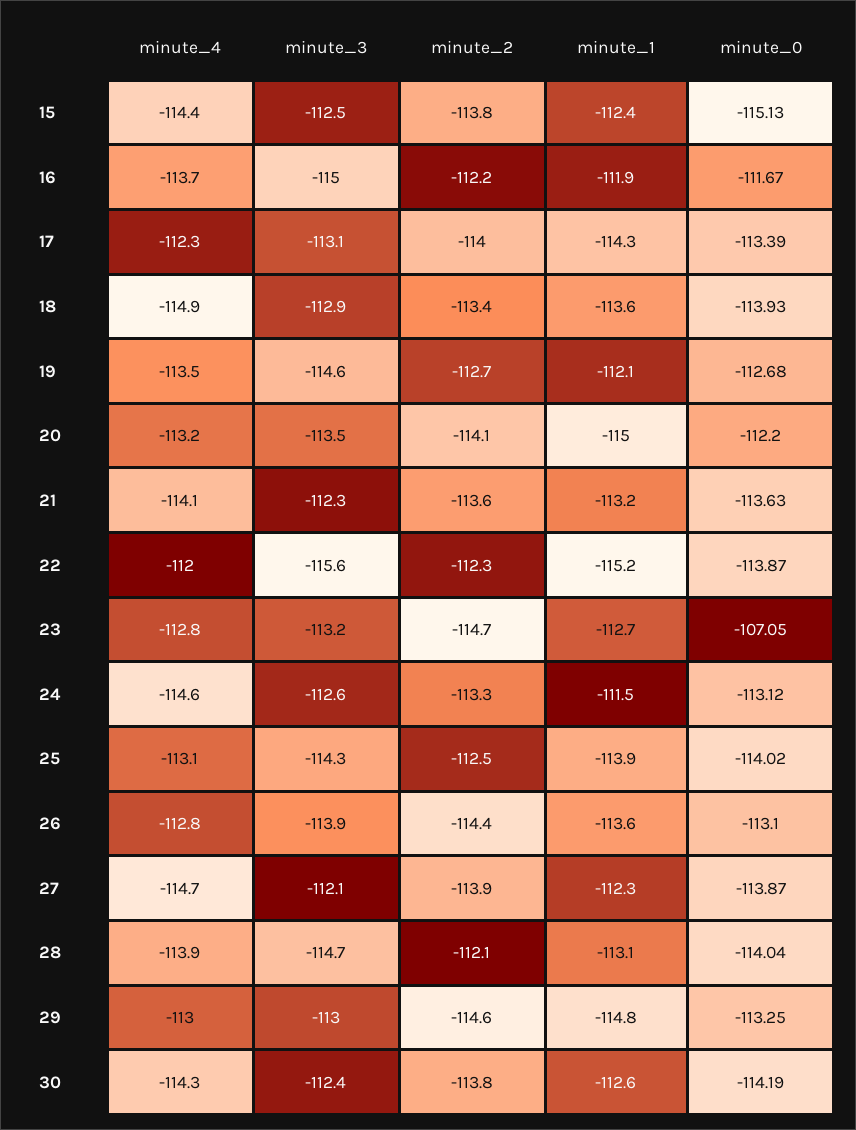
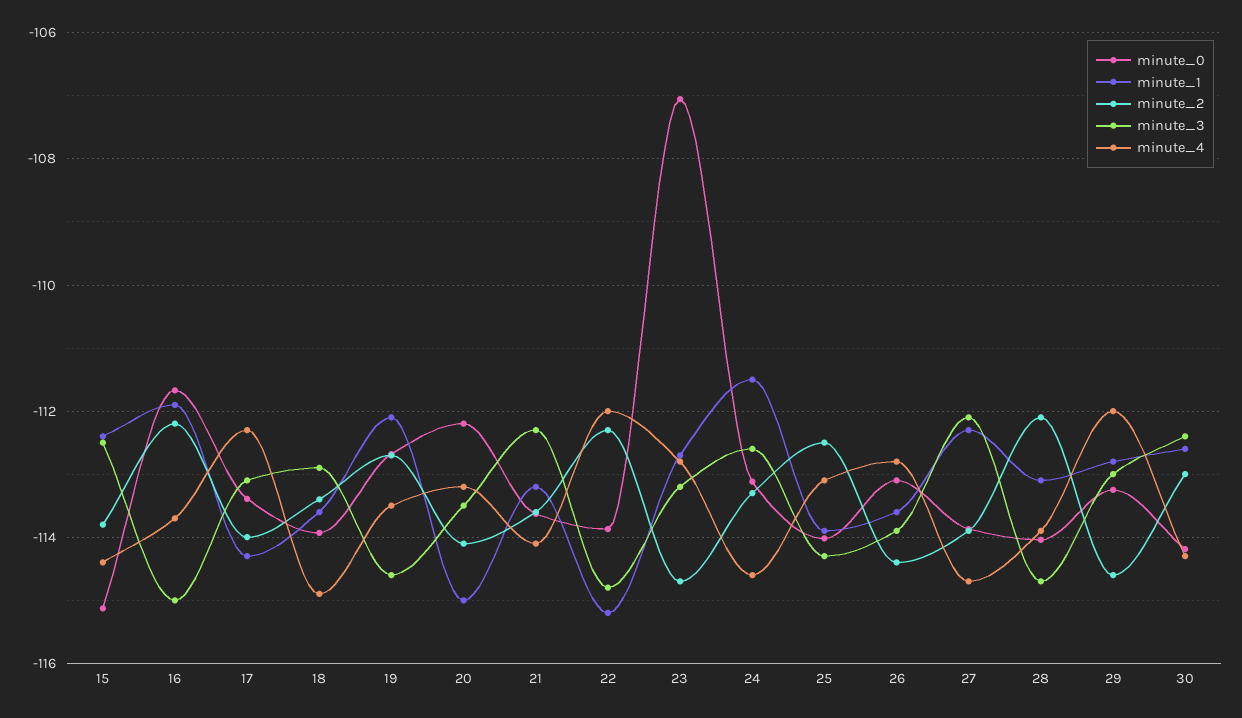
  {
    "minute_4": {
      "15": -114.4,
      "16": -113.7,
      "17": -112.3,
      "18": -114.9,
      "19": -113.5,
      "20": -113.2,
      "21": -114.1,
      "22": -112,
      "23": -112.8,
      "24": -114.6,
      "25": -113.1,
      "26": -112.8,
      "27": -114.7,
      "28": -113.9,
-     "29": -113,
+     "29": -112,
      "30": -114.3
    },
    "minute_3": {
      "15": -112.5,
      "16": -115,
      "17": -113.1,
      "18": -112.9,
      "19": -114.6,
      "20": -113.5,
      "21": -112.3,
-     "22": -115.6,
+     "22": -114.8,
      "23": -113.2,
      "24": -112.6,
      "25": -114.3,
      "26": -113.9,
      "27": -112.1,
      "28": -114.7,
      "29": -113,
      "30": -112.4
    },
    "minute_2": {
      "15": -113.8,
      "16": -112.2,
      "17": -114,
      "18": -113.4,
      "19": -112.7,
      "20": -114.1,
      "21": -113.6,
      "22": -112.3,
      "23": -114.7,
      "24": -113.3,
      "25": -112.5,
      "26": -114.4,
      "27": -113.9,
      "28": -112.1,
      "29": -114.6,
-     "30": -113.8
+     "30": -113
    },
    "minute_1": {
      "15": -112.4,
      "16": -111.9,
      "17": -114.3,
      "18": -113.6,
      "19": -112.1,
      "20": -115,
      "21": -113.2,
      "22": -115.2,
      "23": -112.7,
      "24": -111.5,
      "25": -113.9,
      "26": -113.6,
      "27": -112.3,
      "28": -113.1,
-     "29": -114.8,
+     "29": -112.8,
      "30": -112.6
    },
    "minute_0": {
      "15": -115.13,
      "16": -111.67,
      "17": -113.39,
      "18": -113.93,
      "19": -112.68,
      "20": -112.2,
      "21": -113.63,
      "22": -113.87,
      "23": -107.05,
      "24": -113.12,
      "25": -114.02,
      "26": -113.1,
      "27": -113.87,
      "28": -114.04,
      "29": -113.25,
      "30": -114.19
    }
  }

